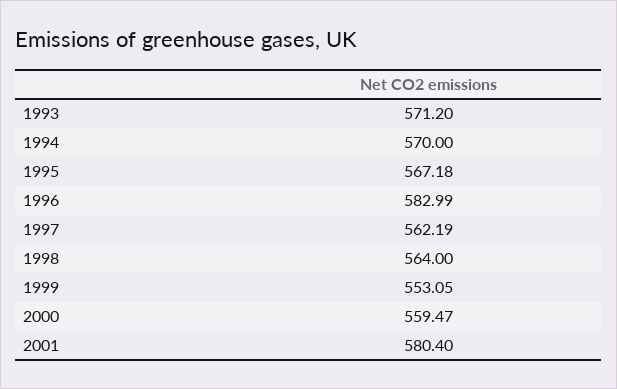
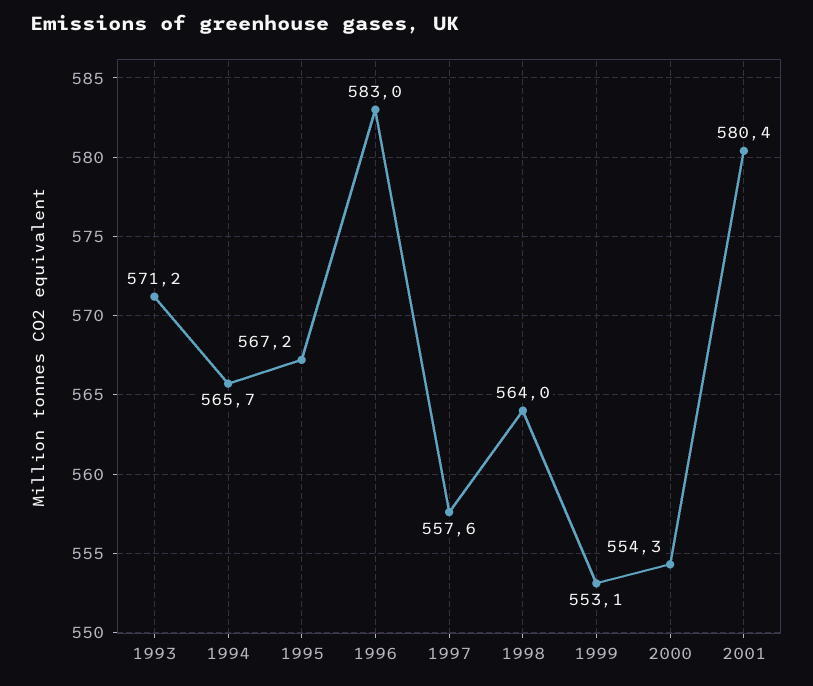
  {
    "1993": 571.2,
-   "1994": 570,
+   "1994": 565.7,
    "1995": 567.18,
    "1996": 582.99,
-   "1997": 562.19,
+   "1997": 557.6,
    "1998": 564,
    "1999": 553.05,
-   "2000": 559.47,
+   "2000": 554.3,
    "2001": 580.4
  }

